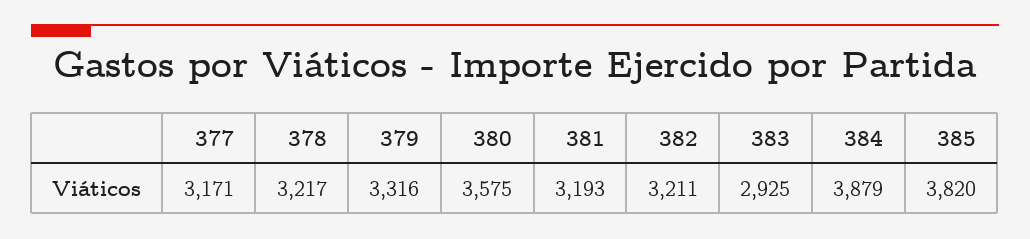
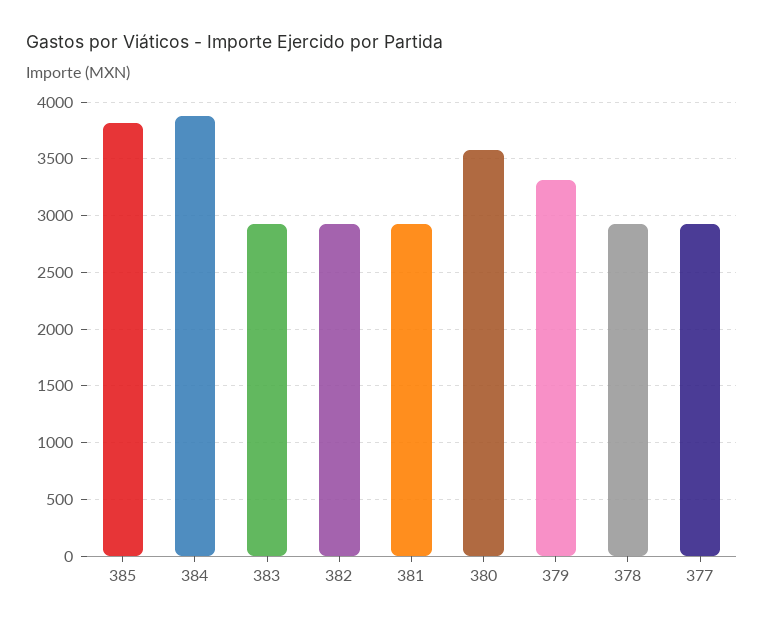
  {
-   "377": 3171,
+   "377": 2900,
-   "378": 3217,
+   "378": 2900,
    "379": 3316,
    "380": 3575,
-   "381": 3193,
+   "381": 2900,
-   "382": 3211,
+   "382": 2900,
    "383": 2925,
    "384": 3879,
    "385": 3820
  }

